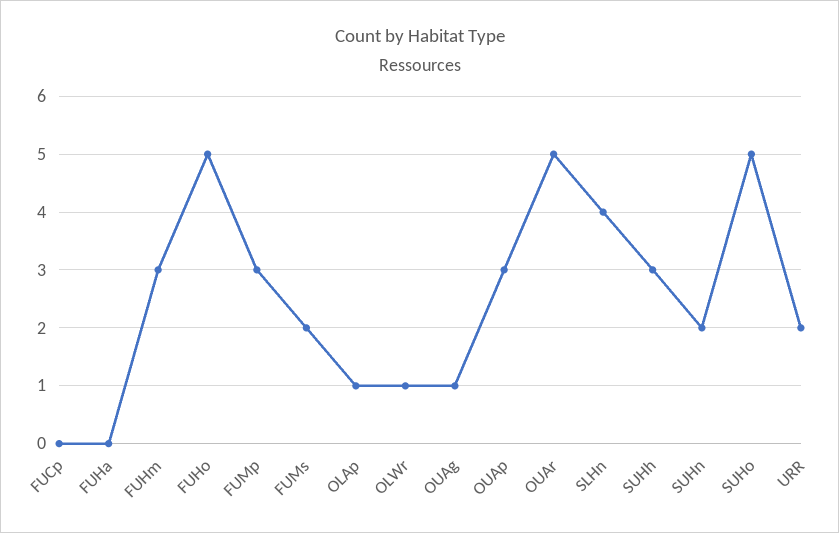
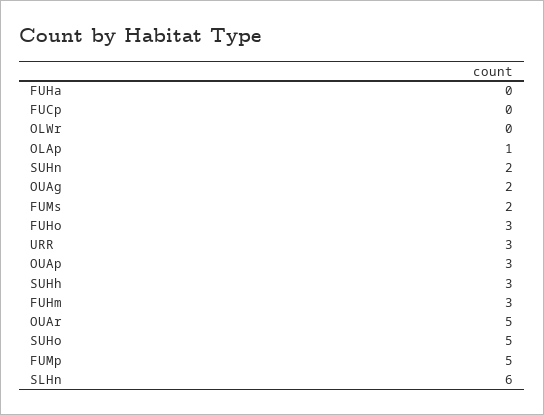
  {
    "FUCp": 0,
    "FUHa": 0,
    "FUHm": 3,
-   "FUHo": 5,
+   "FUHo": 3,
-   "FUMp": 3,
+   "FUMp": 5,
    "FUMs": 2,
    "OLAp": 1,
-   "OLWr": 1,
+   "OLWr": 0,
-   "OUAg": 1,
+   "OUAg": 2,
    "OUAp": 3,
    "OUAr": 5,
-   "SLHn": 4,
+   "SLHn": 6,
    "SUHh": 3,
    "SUHn": 2,
    "SUHo": 5,
-   "URR": 2
+   "URR": 3
  }

